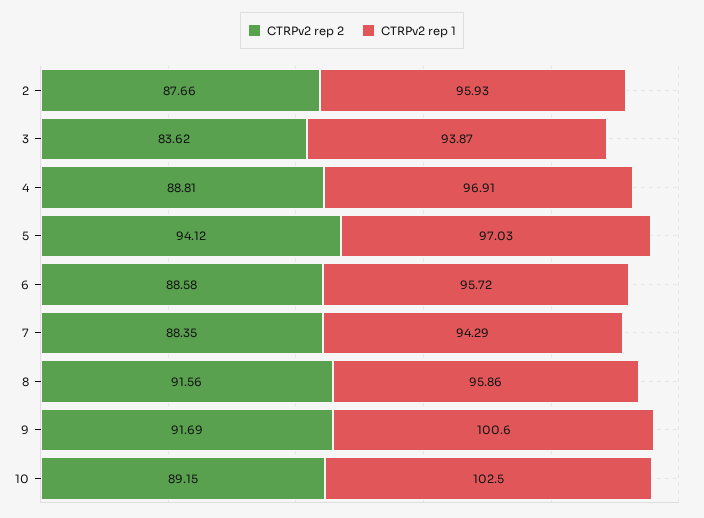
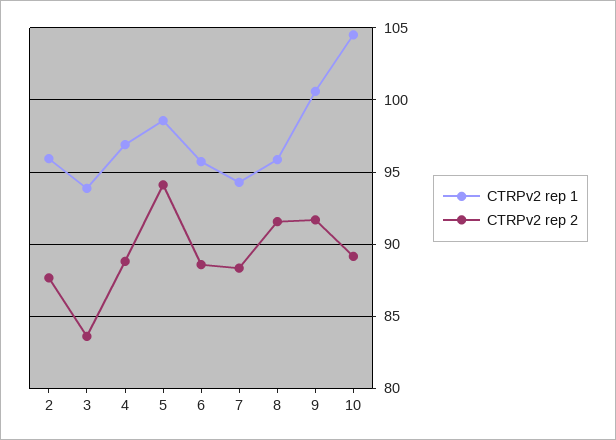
  {
    "CTRPv2 rep 2": {
      "2": 87.66,
      "3": 83.62,
      "4": 88.81,
      "5": 94.12,
      "6": 88.58,
      "7": 88.35,
      "8": 91.56,
      "9": 91.69,
      "10": 89.15
    },
    "CTRPv2 rep 1": {
      "2": 95.93,
      "3": 93.87,
      "4": 96.91,
-     "5": 97.03,
+     "5": 98.5,
      "6": 95.72,
      "7": 94.29,
      "8": 95.86,
      "9": 100.6,
-     "10": 102.5
+     "10": 104.5
    }
  }

